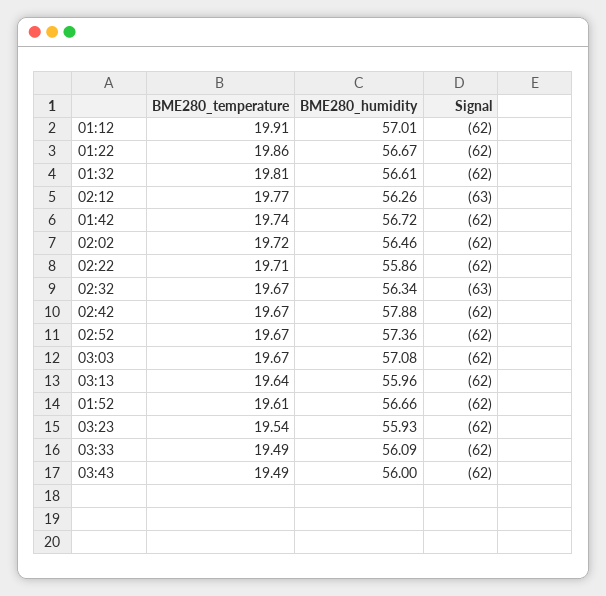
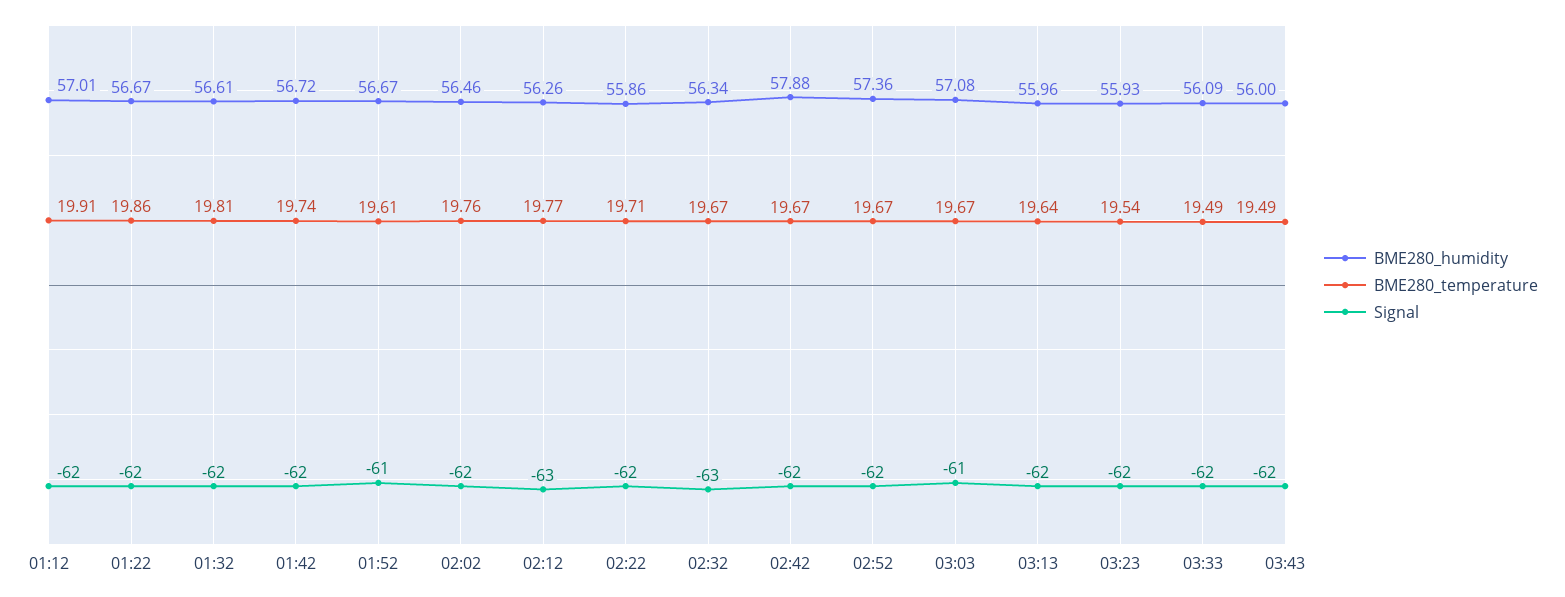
  {
    "BME280_temperature": {
      "01:12": 19.91,
      "01:22": 19.86,
      "01:32": 19.81,
      "02:12": 19.77,
      "01:42": 19.74,
-     "02:02": 19.72,
+     "02:02": 19.76,
      "02:22": 19.71,
      "02:32": 19.67,
      "02:42": 19.67,
      "02:52": 19.67,
      "03:03": 19.67,
      "03:13": 19.64,
      "01:52": 19.61,
      "03:23": 19.54,
      "03:33": 19.49,
      "03:43": 19.49
    },
    "BME280_humidity": {
      "01:12": 57.01,
      "01:22": 56.67,
      "01:32": 56.61,
      "02:12": 56.26,
      "01:42": 56.72,
      "02:02": 56.46,
      "02:22": 55.86,
      "02:32": 56.34,
      "02:42": 57.88,
      "02:52": 57.36,
      "03:03": 57.08,
      "03:13": 55.96,
-     "01:52": 56.66,
+     "01:52": 56.67,
      "03:23": 55.93,
      "03:33": 56.09,
      "03:43": 56
    },
    "Signal": {
      "01:12": -62,
      "01:22": -62,
      "01:32": -62,
      "02:12": -63,
      "01:42": -62,
      "02:02": -62,
      "02:22": -62,
      "02:32": -63,
      "02:42": -62,
      "02:52": -62,
-     "03:03": -62,
+     "03:03": -61,
      "03:13": -62,
-     "01:52": -62,
+     "01:52": -61,
      "03:23": -62,
      "03:33": -62,
      "03:43": -62
    }
  }

